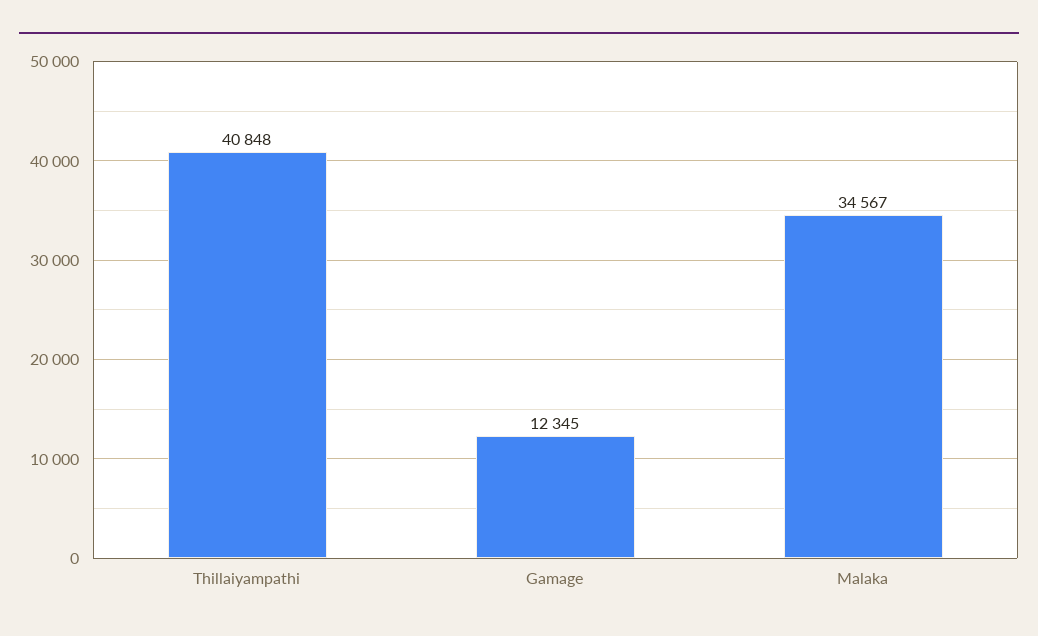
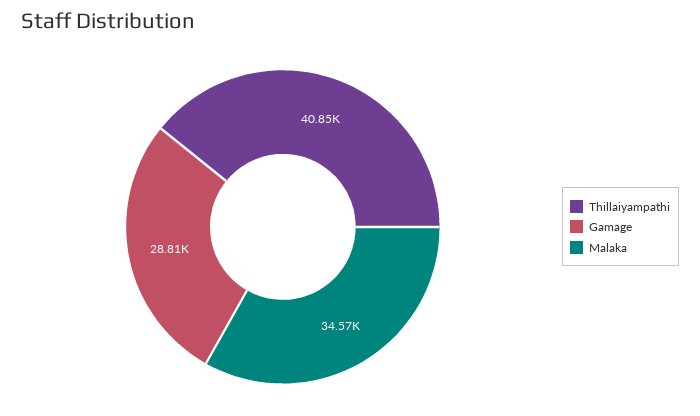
  {
    "Thillaiyampathi": 40848,
-   "Gamage": 12345,
+   "Gamage": 28810,
    "Malaka": 34567
  }

